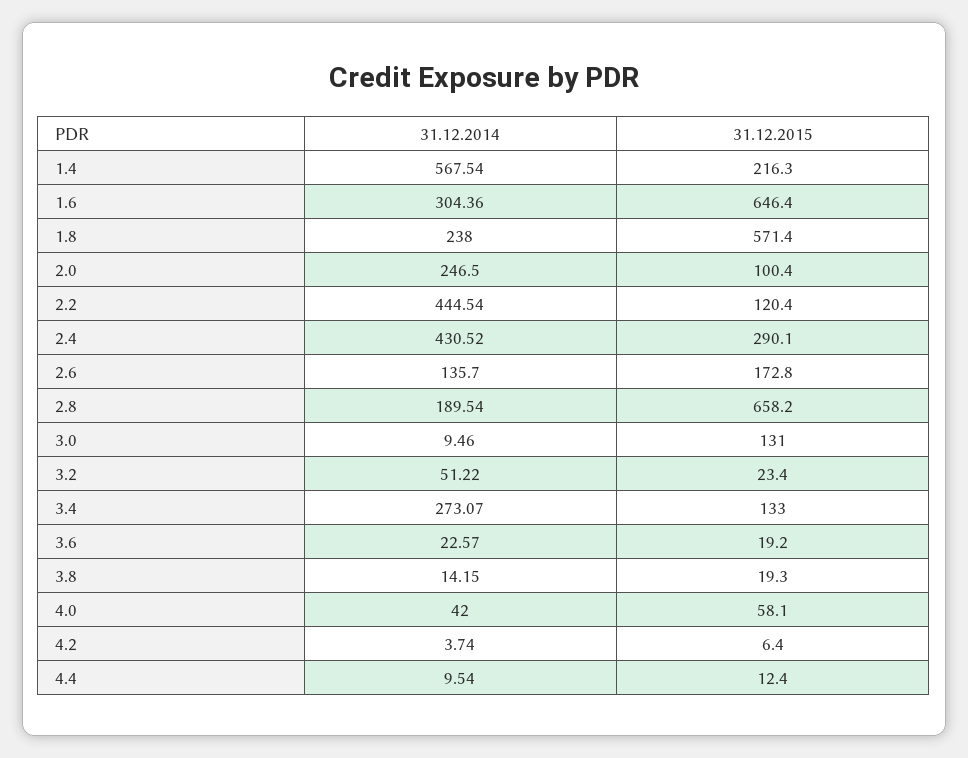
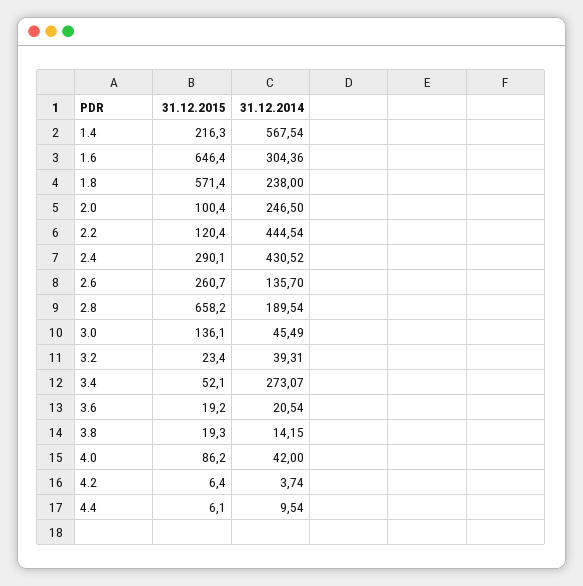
  {
    "31.12.2014": {
      "1.4": 567.54,
      "1.6": 304.36,
      "1.8": 238,
      "2.0": 246.5,
      "2.2": 444.54,
      "2.4": 430.52,
      "2.6": 135.7,
      "2.8": 189.54,
-     "3.0": 9.46,
+     "3.0": 45.49,
-     "3.2": 51.22,
+     "3.2": 39.31,
      "3.4": 273.07,
-     "3.6": 22.57,
+     "3.6": 20.54,
      "3.8": 14.15,
      "4.0": 42,
      "4.2": 3.74,
      "4.4": 9.54
    },
    "31.12.2015": {
      "1.4": 216.3,
      "1.6": 646.4,
      "1.8": 571.4,
      "2.0": 100.4,
      "2.2": 120.4,
      "2.4": 290.1,
-     "2.6": 172.8,
+     "2.6": 260.7,
      "2.8": 658.2,
-     "3.0": 131,
+     "3.0": 136.1,
      "3.2": 23.4,
-     "3.4": 133,
+     "3.4": 52.1,
      "3.6": 19.2,
      "3.8": 19.3,
-     "4.0": 58.1,
+     "4.0": 86.2,
      "4.2": 6.4,
-     "4.4": 12.4
+     "4.4": 6.1
    }
  }

